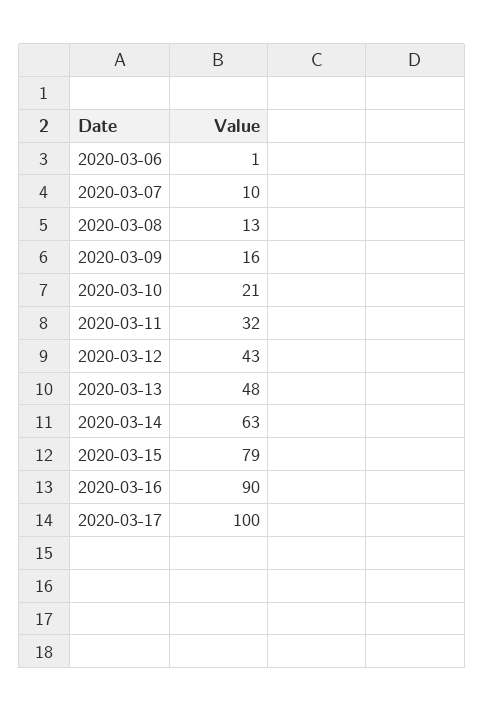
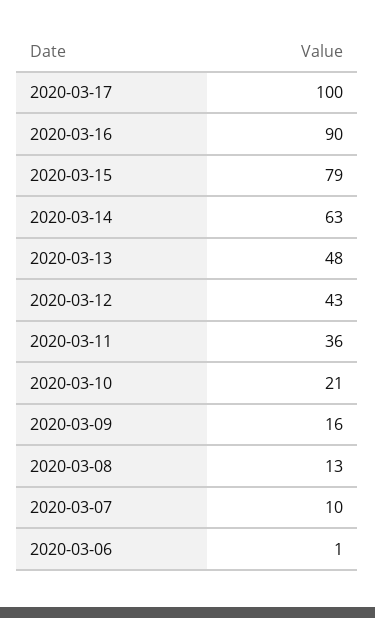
  {
    "2020-03-06": 1,
    "2020-03-07": 10,
    "2020-03-08": 13,
    "2020-03-09": 16,
    "2020-03-10": 21,
-   "2020-03-11": 32,
+   "2020-03-11": 36,
    "2020-03-12": 43,
    "2020-03-13": 48,
    "2020-03-14": 63,
    "2020-03-15": 79,
    "2020-03-16": 90,
    "2020-03-17": 100
  }

